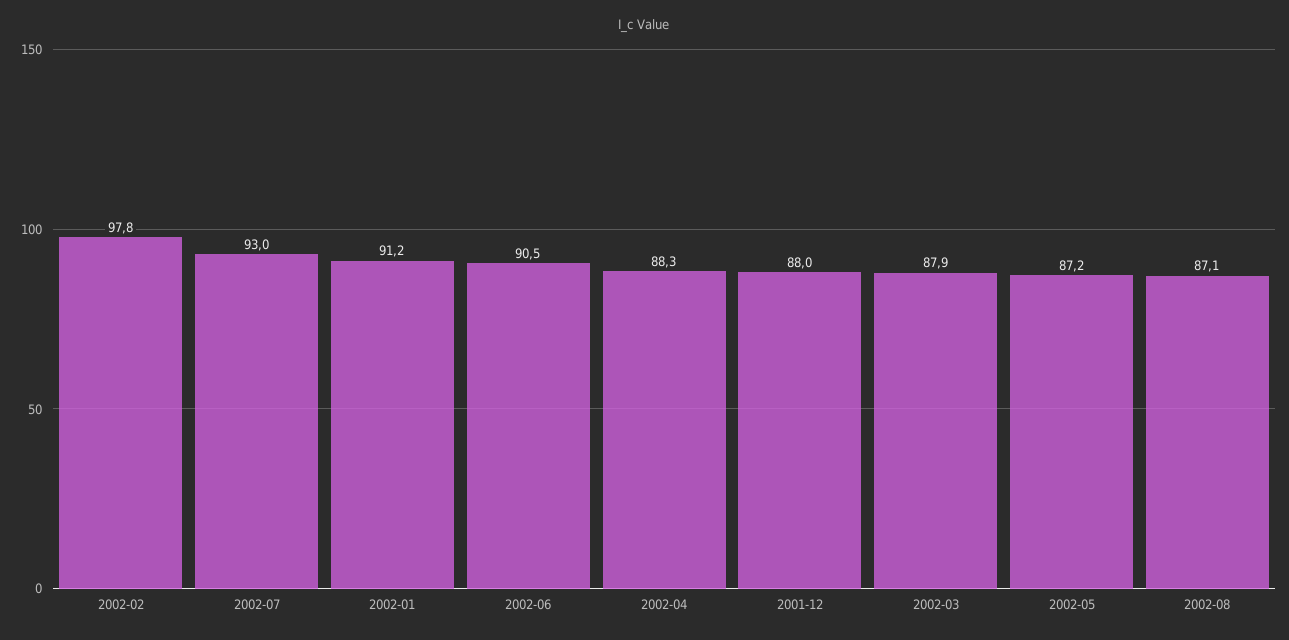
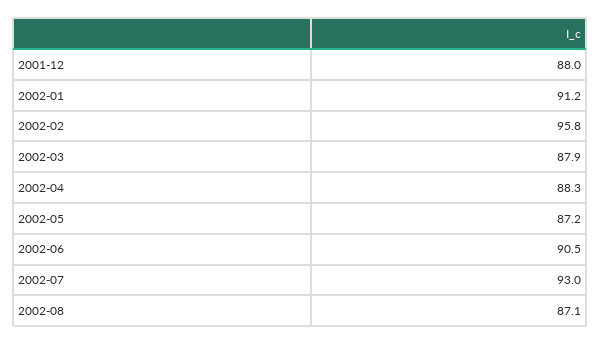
  {
-   "2002-02": 97.8,
+   "2002-02": 95.8,
    "2002-07": 93,
    "2002-01": 91.2,
    "2002-06": 90.5,
    "2002-04": 88.3,
    "2001-12": 88,
    "2002-03": 87.9,
    "2002-05": 87.2,
    "2002-08": 87.1
  }

